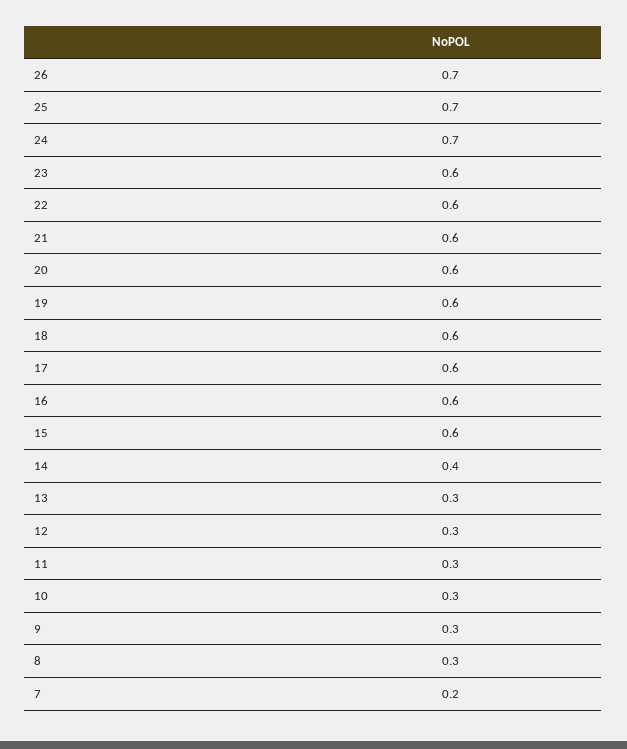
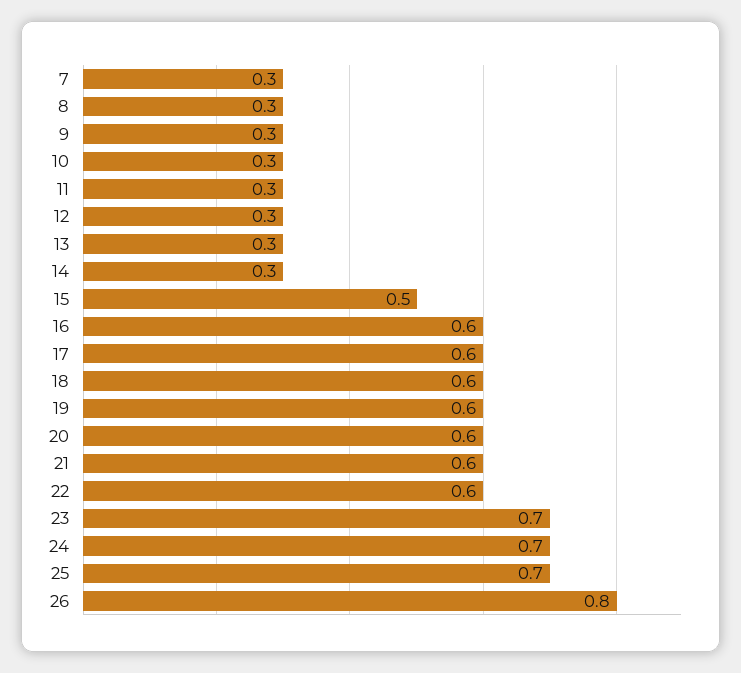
  {
-   "26": 0.7,
+   "26": 0.8,
    "25": 0.7,
    "24": 0.7,
-   "23": 0.6,
+   "23": 0.7,
    "22": 0.6,
    "21": 0.6,
    "20": 0.6,
    "19": 0.6,
    "18": 0.6,
    "17": 0.6,
    "16": 0.6,
-   "15": 0.6,
+   "15": 0.5,
-   "14": 0.4,
+   "14": 0.3,
    "13": 0.3,
    "12": 0.3,
    "11": 0.3,
    "10": 0.3,
    "9": 0.3,
    "8": 0.3,
-   "7": 0.2
+   "7": 0.3
  }

